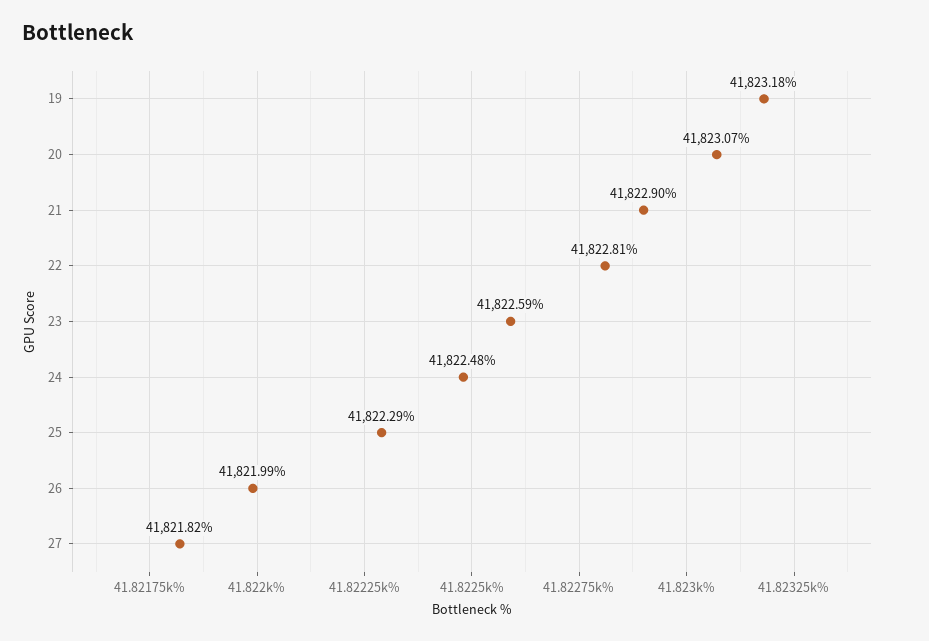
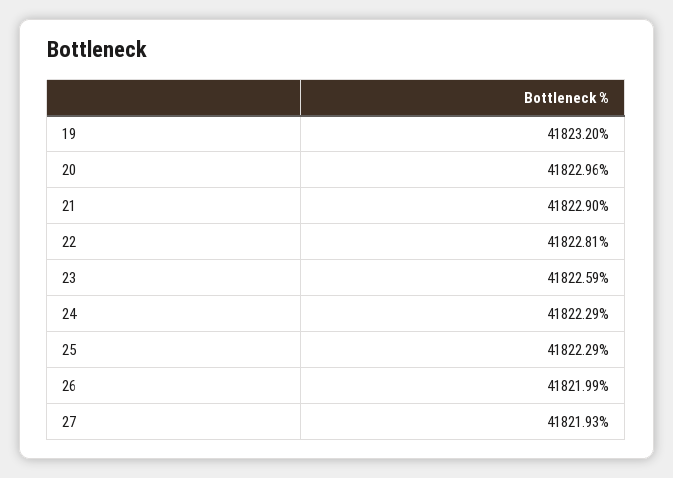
  {
-   "19": 41823.18,
+   "19": 41823.2,
-   "20": 41823.07,
+   "20": 41822.96,
    "21": 41822.9,
    "22": 41822.81,
    "23": 41822.59,
-   "24": 41822.48,
+   "24": 41822.29,
    "25": 41822.29,
    "26": 41821.99,
-   "27": 41821.82
+   "27": 41821.93
  }

